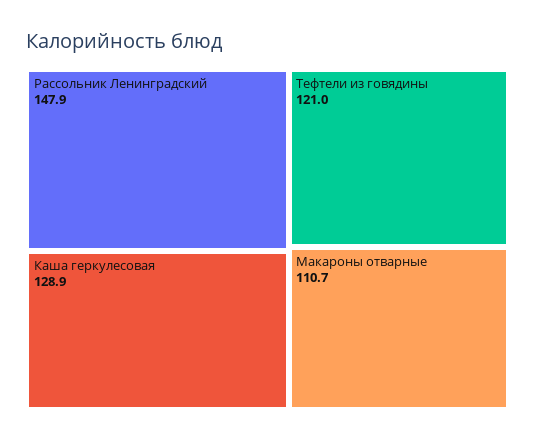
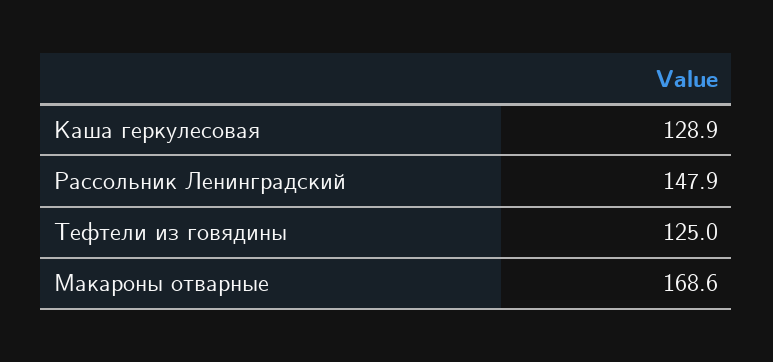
  {
    "Рассольник Ленинградский": 147.9,
    "Каша геркулесовая": 128.9,
-   "Тефтели из говядины": 121,
+   "Тефтели из говядины": 125,
-   "Макароны отварные": 110.7
+   "Макароны отварные": 168.6
  }

